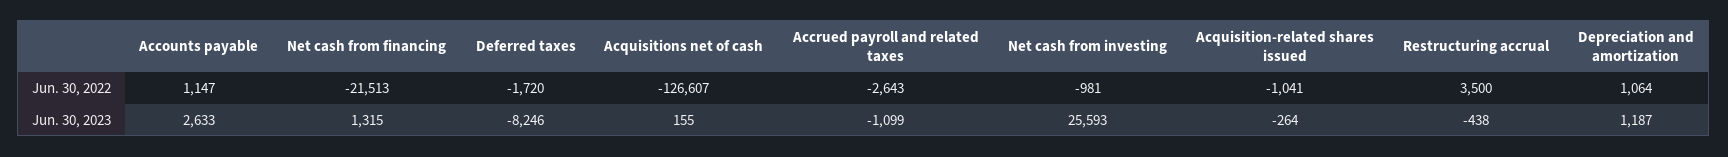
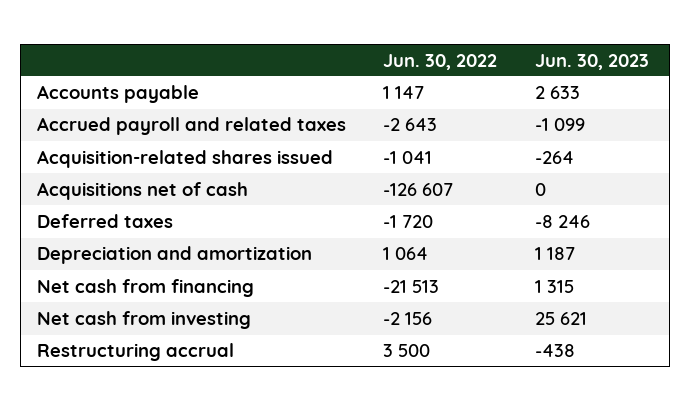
  {
    "Accounts payable": {
      "Jun. 30, 2022": 1147,
      "Jun. 30, 2023": 2633
    },
    "Net cash from financing": {
      "Jun. 30, 2022": -21513,
      "Jun. 30, 2023": 1315
    },
    "Deferred taxes": {
      "Jun. 30, 2022": -1720,
      "Jun. 30, 2023": -8246
    },
    "Acquisitions net of cash": {
      "Jun. 30, 2022": -126607,
-     "Jun. 30, 2023": 155
+     "Jun. 30, 2023": 0
    },
    "Accrued payroll and related taxes": {
      "Jun. 30, 2022": -2643,
      "Jun. 30, 2023": -1099
    },
    "Net cash from investing": {
-     "Jun. 30, 2022": -981,
+     "Jun. 30, 2022": -2156,
-     "Jun. 30, 2023": 25593
+     "Jun. 30, 2023": 25621
    },
    "Acquisition-related shares issued": {
      "Jun. 30, 2022": -1041,
      "Jun. 30, 2023": -264
    },
    "Restructuring accrual": {
      "Jun. 30, 2022": 3500,
      "Jun. 30, 2023": -438
    },
    "Depreciation and amortization": {
      "Jun. 30, 2022": 1064,
      "Jun. 30, 2023": 1187
    }
  }

